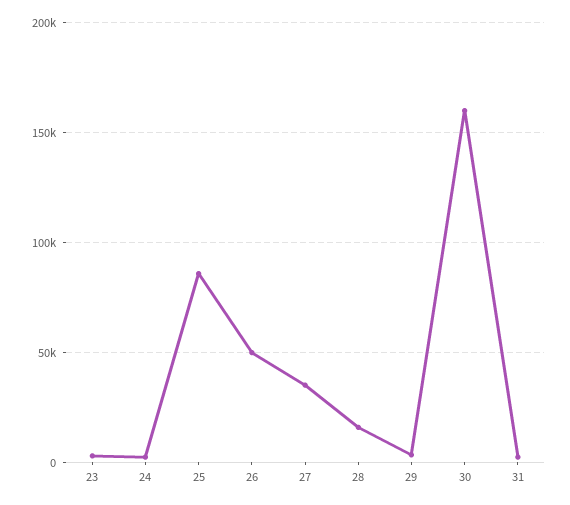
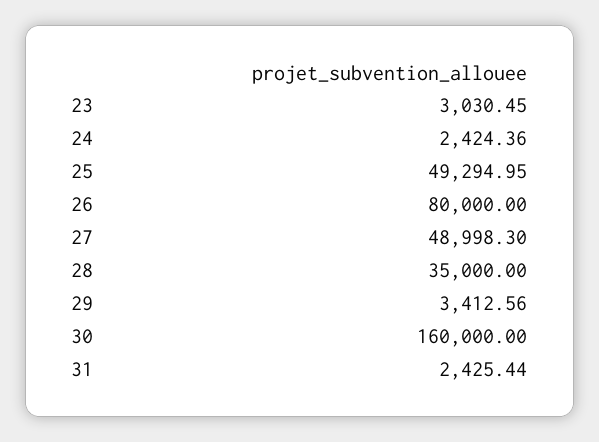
  {
    "23": 3030.45,
    "24": 2424.36,
-   "25": 85000,
+   "25": 49294.95,
-   "26": 50000,
+   "26": 80000,
-   "27": 35000,
+   "27": 48998.3,
-   "28": 15000,
+   "28": 35000,
    "29": 3412.56,
    "30": 160000,
    "31": 2425.44
  }

